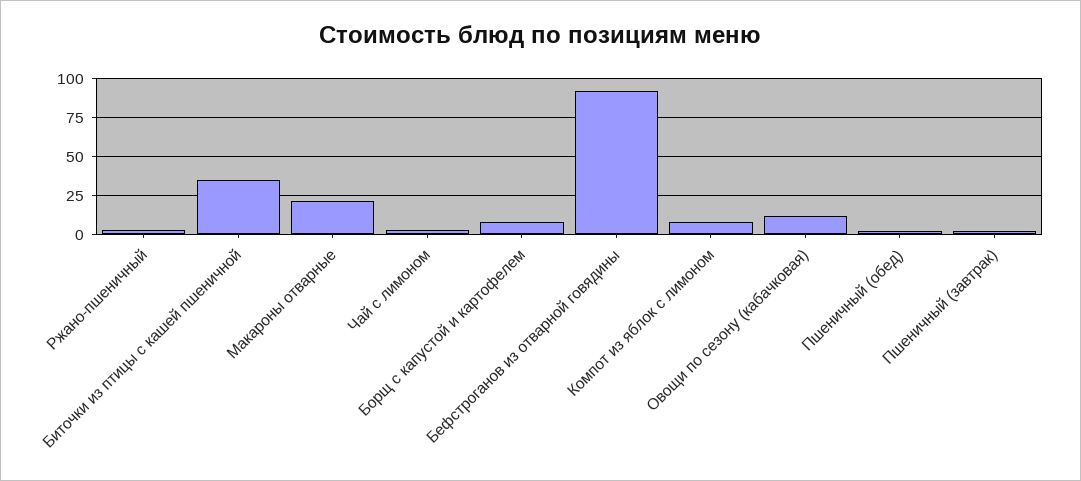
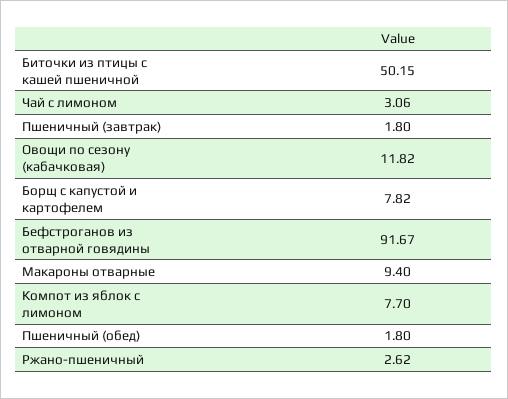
  {
    "Ржано-пшеничный": 2.62,
-   "Биточки из птицы с кашей пшеничной": 35,
+   "Биточки из птицы с кашей пшеничной": 50.15,
-   "Макароны отварные": 20,
+   "Макароны отварные": 9.4,
    "Чай с лимоном": 3.06,
    "Борщ с капустой и картофелем": 7.82,
    "Бефстроганов из отварной говядины": 91.67,
    "Компот из яблок с лимоном": 7.7,
    "Овощи по сезону (кабачковая)": 11.82,
    "Пшеничный (обед)": 1.8,
    "Пшеничный (завтрак)": 1.8
  }

